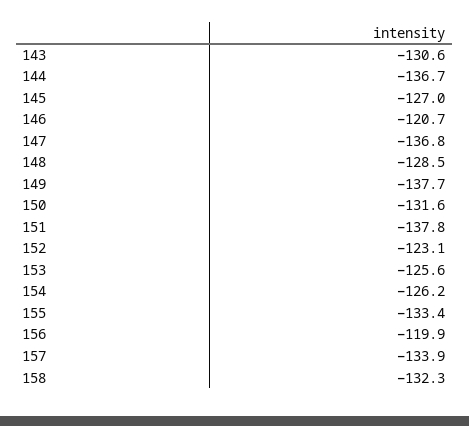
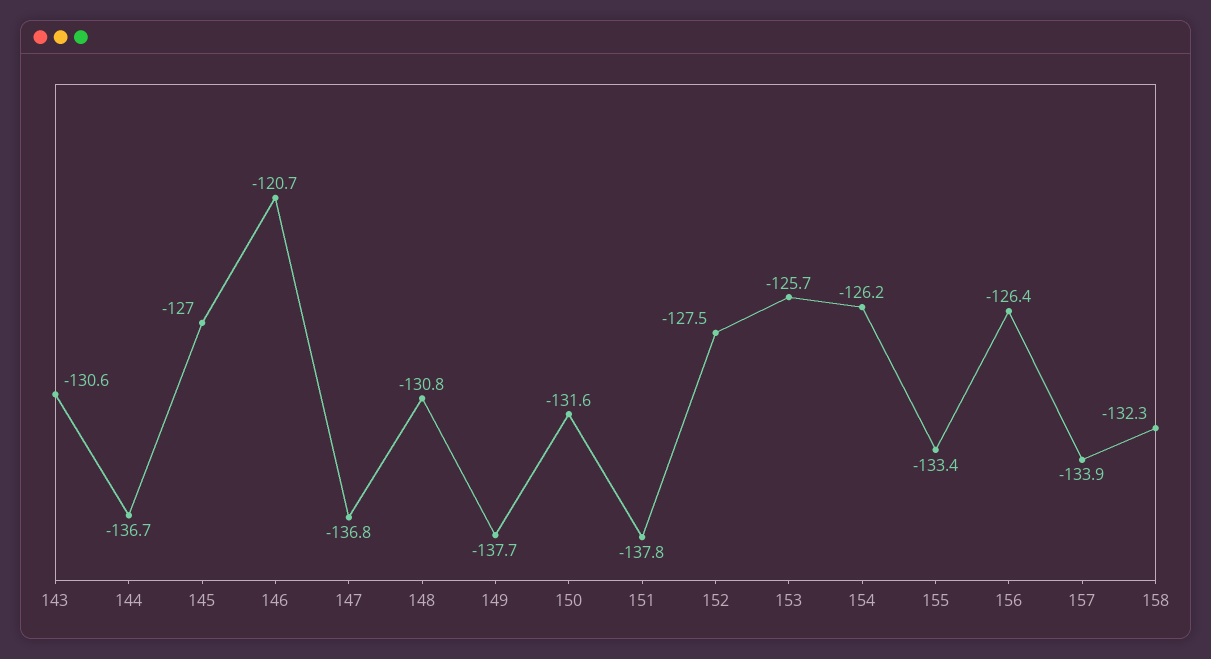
  {
    "143": -130.6,
    "144": -136.7,
    "145": -127,
    "146": -120.7,
    "147": -136.8,
-   "148": -128.5,
+   "148": -130.8,
    "149": -137.7,
    "150": -131.6,
    "151": -137.8,
-   "152": -123.1,
+   "152": -127.5,
-   "153": -125.6,
+   "153": -125.7,
    "154": -126.2,
    "155": -133.4,
-   "156": -119.9,
+   "156": -126.4,
    "157": -133.9,
    "158": -132.3
  }

